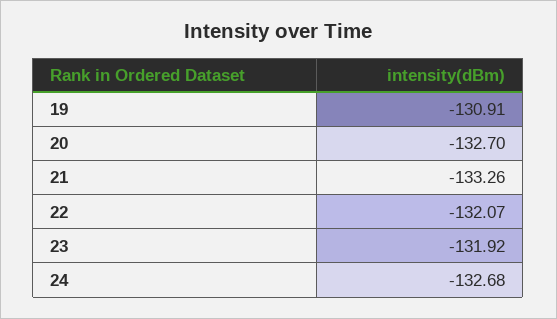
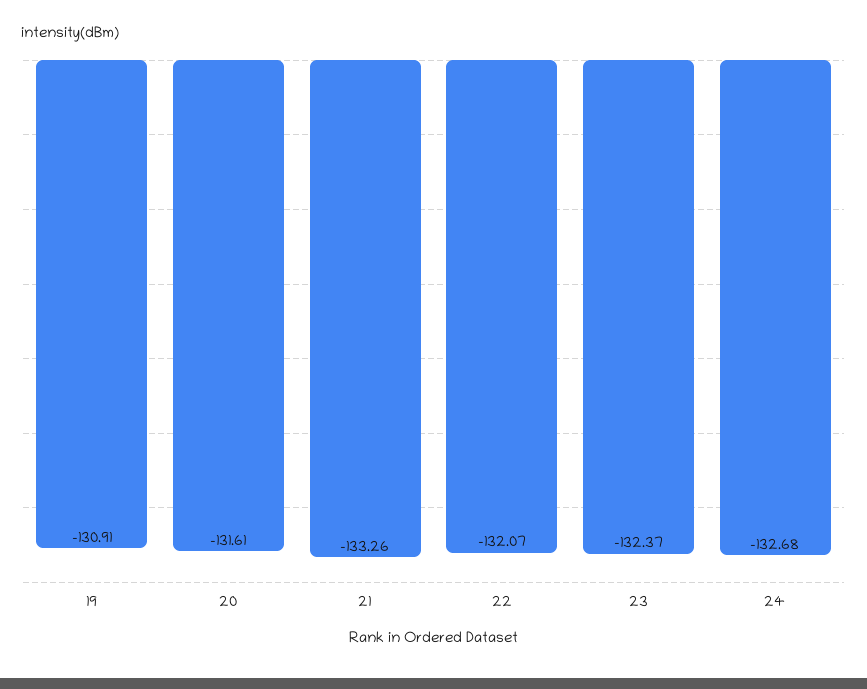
  {
    "19": -130.91,
-   "20": -132.7,
+   "20": -131.61,
    "21": -133.26,
    "22": -132.07,
-   "23": -131.92,
+   "23": -132.37,
    "24": -132.68
  }

